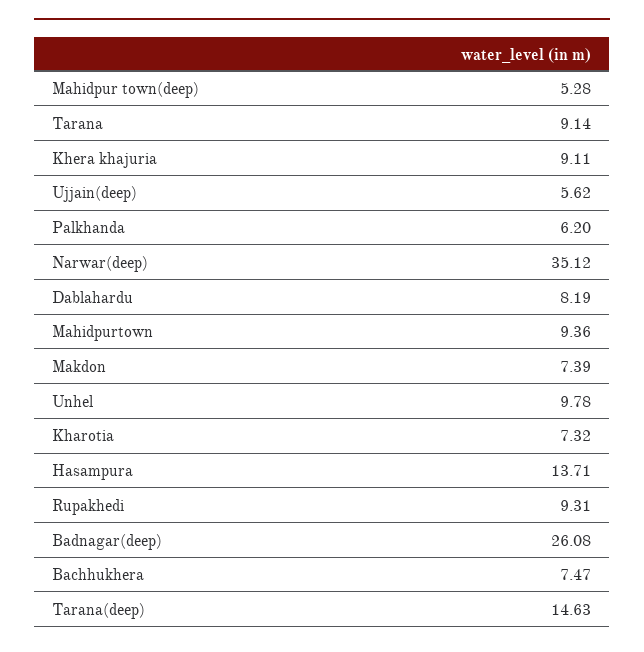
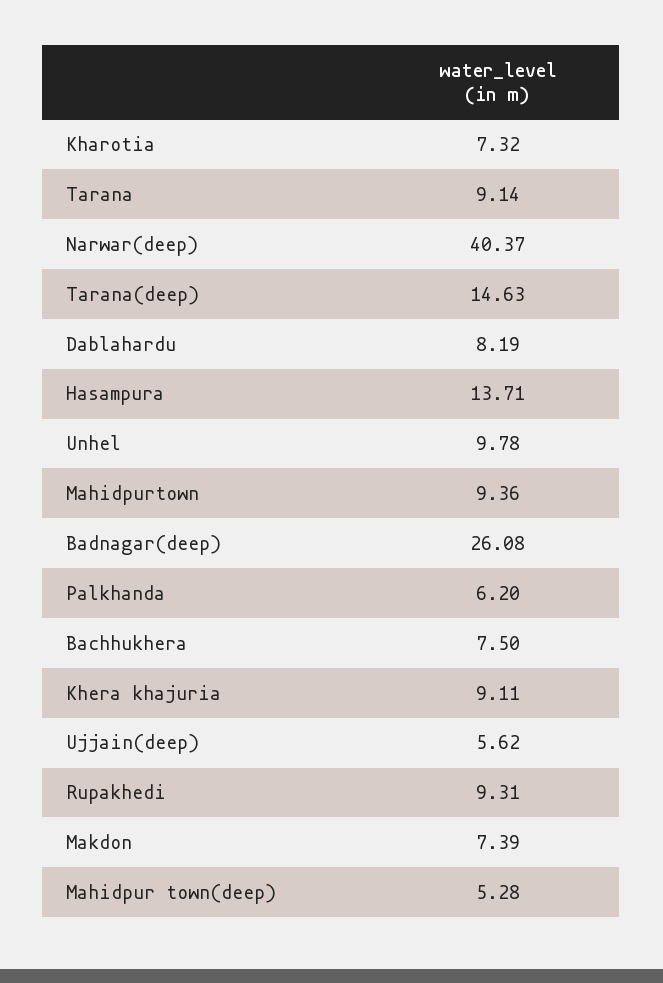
  {
    "Mahidpur town(deep)": 5.28,
    "Tarana": 9.14,
    "Khera khajuria": 9.11,
    "Ujjain(deep)": 5.62,
    "Palkhanda": 6.2,
-   "Narwar(deep)": 35.12,
+   "Narwar(deep)": 40.37,
    "Dablahardu": 8.19,
    "Mahidpurtown": 9.36,
    "Makdon": 7.39,
    "Unhel": 9.78,
    "Kharotia": 7.32,
    "Hasampura": 13.71,
    "Rupakhedi": 9.31,
    "Badnagar(deep)": 26.08,
-   "Bachhukhera": 7.47,
+   "Bachhukhera": 7.5,
    "Tarana(deep)": 14.63
  }

